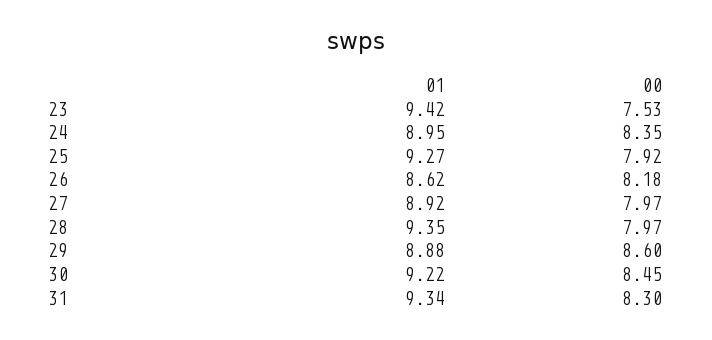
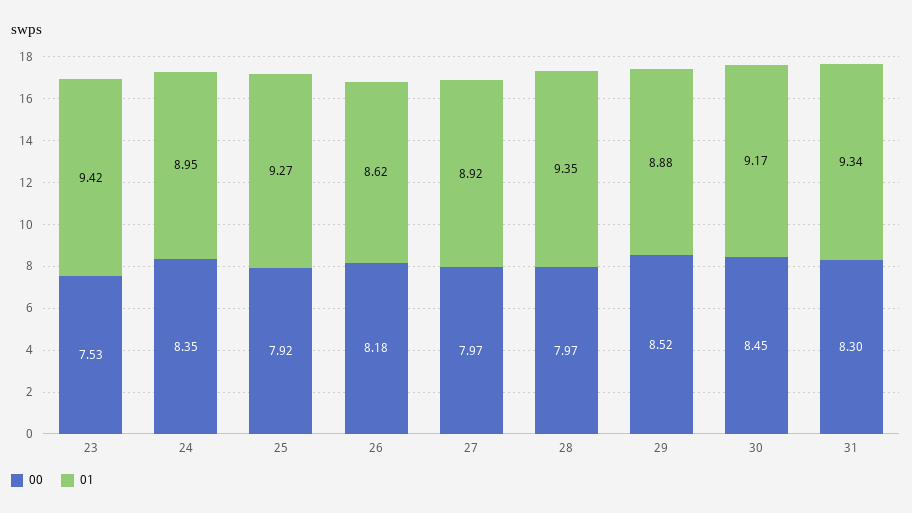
  {
    "01": {
      "23": 9.42,
      "24": 8.95,
      "25": 9.27,
      "26": 8.62,
      "27": 8.92,
      "28": 9.35,
      "29": 8.88,
-     "30": 9.22,
+     "30": 9.17,
      "31": 9.34
    },
    "00": {
      "23": 7.53,
      "24": 8.35,
      "25": 7.92,
      "26": 8.18,
      "27": 7.97,
      "28": 7.97,
-     "29": 8.6,
+     "29": 8.52,
      "30": 8.45,
      "31": 8.3
    }
  }

